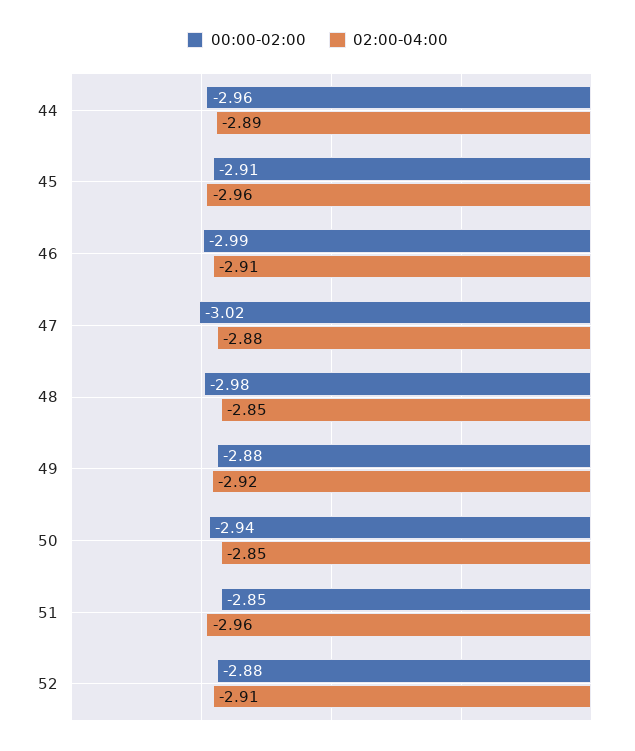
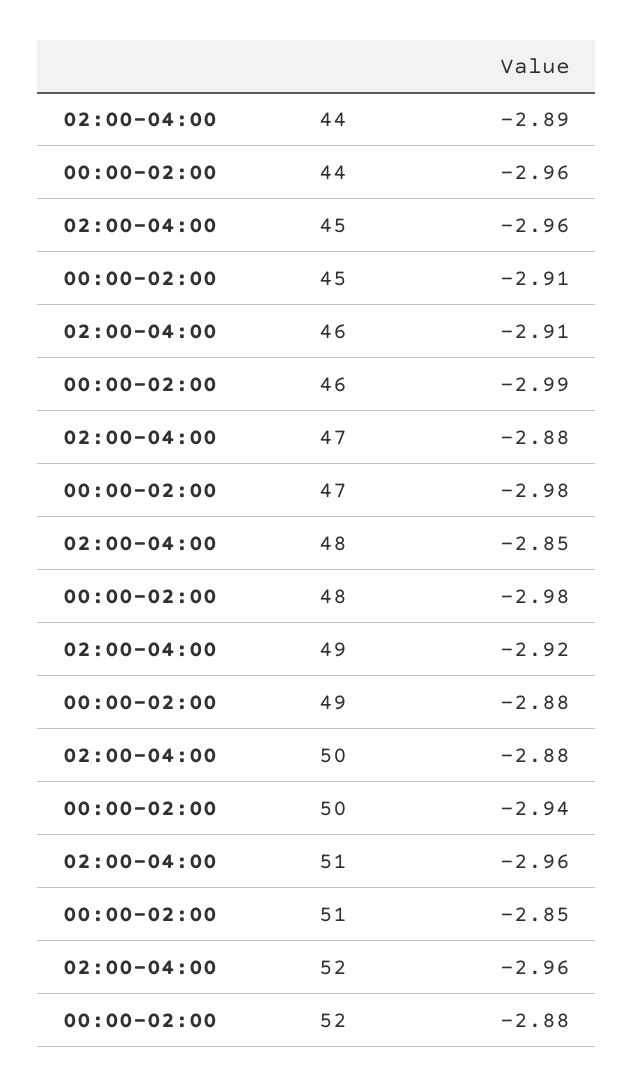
  {
    "00:00-02:00": {
      "44": -2.96,
      "45": -2.91,
      "46": -2.99,
-     "47": -3.02,
+     "47": -2.98,
      "48": -2.98,
      "49": -2.88,
      "50": -2.94,
      "51": -2.85,
      "52": -2.88
    },
    "02:00-04:00": {
      "44": -2.89,
      "45": -2.96,
      "46": -2.91,
      "47": -2.88,
      "48": -2.85,
      "49": -2.92,
-     "50": -2.85,
+     "50": -2.88,
      "51": -2.96,
-     "52": -2.91
+     "52": -2.96
    }
  }

